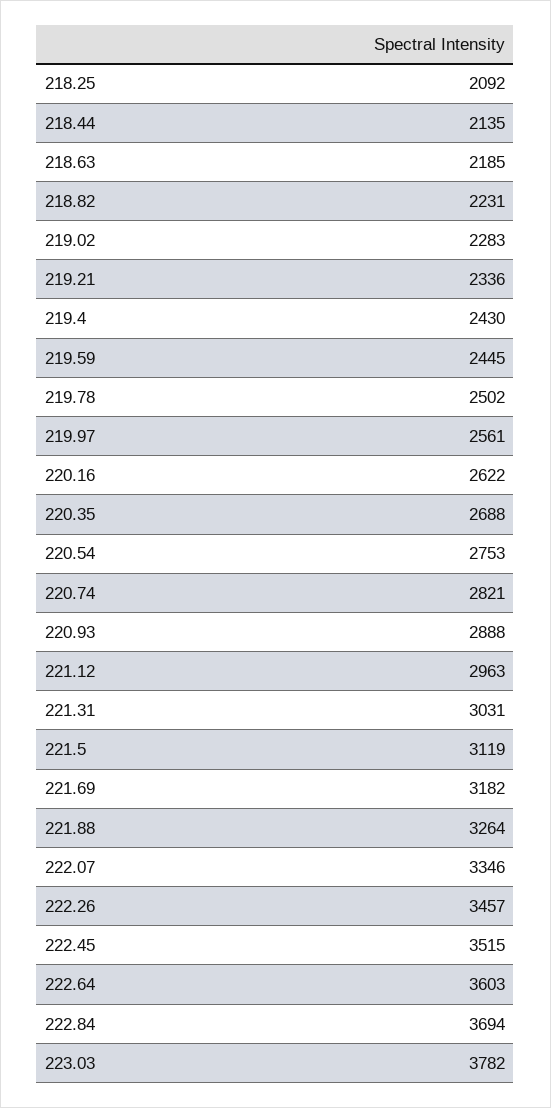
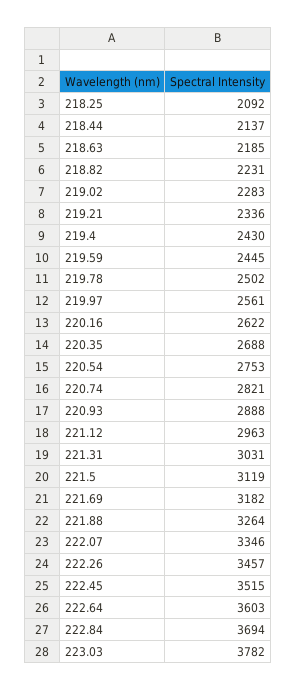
  {
    "218.25": 2092,
-   "218.44": 2135,
+   "218.44": 2137,
    "218.63": 2185,
    "218.82": 2231,
    "219.02": 2283,
    "219.21": 2336,
    "219.4": 2430,
    "219.59": 2445,
    "219.78": 2502,
    "219.97": 2561,
    "220.16": 2622,
    "220.35": 2688,
    "220.54": 2753,
    "220.74": 2821,
    "220.93": 2888,
    "221.12": 2963,
    "221.31": 3031,
    "221.5": 3119,
    "221.69": 3182,
    "221.88": 3264,
    "222.07": 3346,
    "222.26": 3457,
    "222.45": 3515,
    "222.64": 3603,
    "222.84": 3694,
    "223.03": 3782
  }

